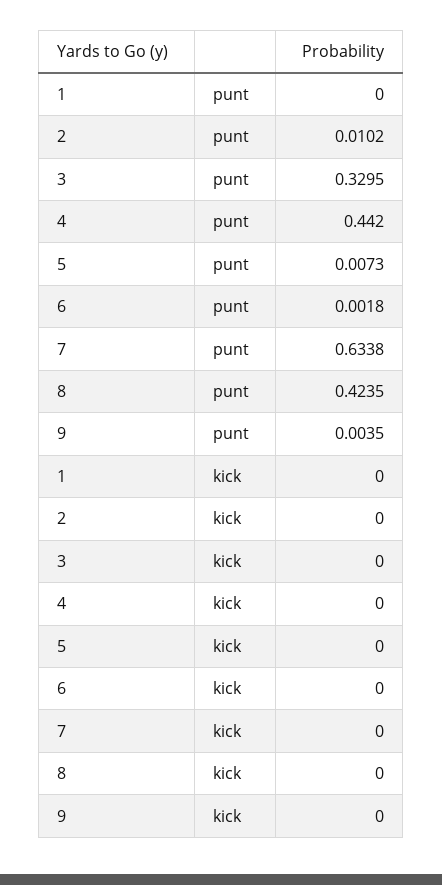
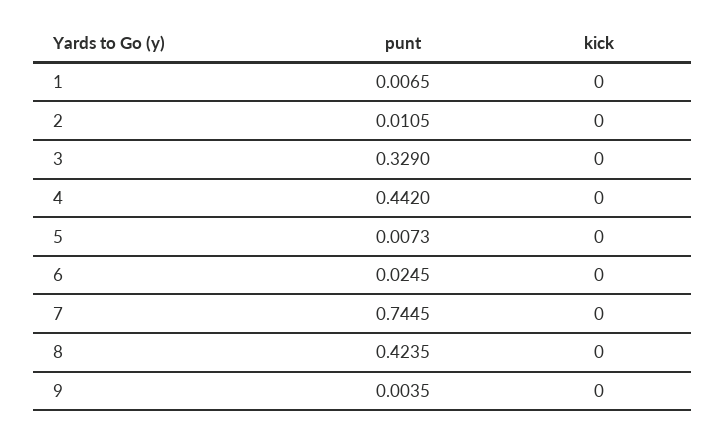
  {
    "1": {
-     "punt": 0,
+     "punt": 0.0065,
      "kick": 0
    },
    "2": {
-     "punt": 0.0102,
+     "punt": 0.0105,
      "kick": 0
    },
    "3": {
-     "punt": 0.3295,
+     "punt": 0.329,
      "kick": 0
    },
    "4": {
      "punt": 0.442,
      "kick": 0
    },
    "5": {
      "punt": 0.0073,
      "kick": 0
    },
    "6": {
-     "punt": 0.0018,
+     "punt": 0.0245,
      "kick": 0
    },
    "7": {
-     "punt": 0.6338,
+     "punt": 0.7445,
      "kick": 0
    },
    "8": {
      "punt": 0.4235,
      "kick": 0
    },
    "9": {
      "punt": 0.0035,
      "kick": 0
    }
  }

